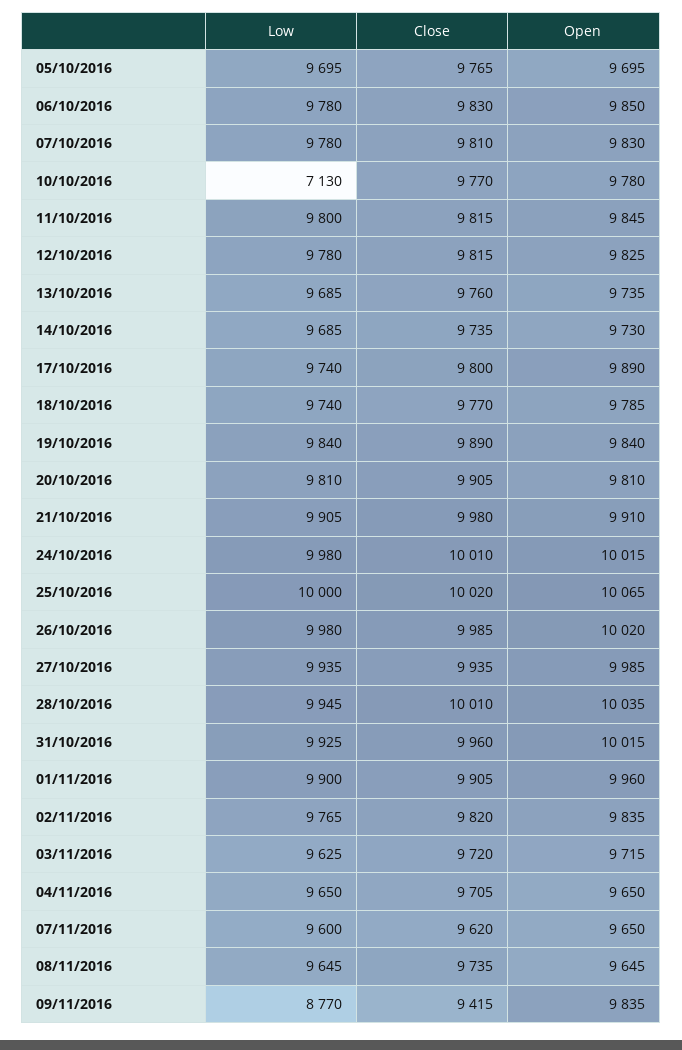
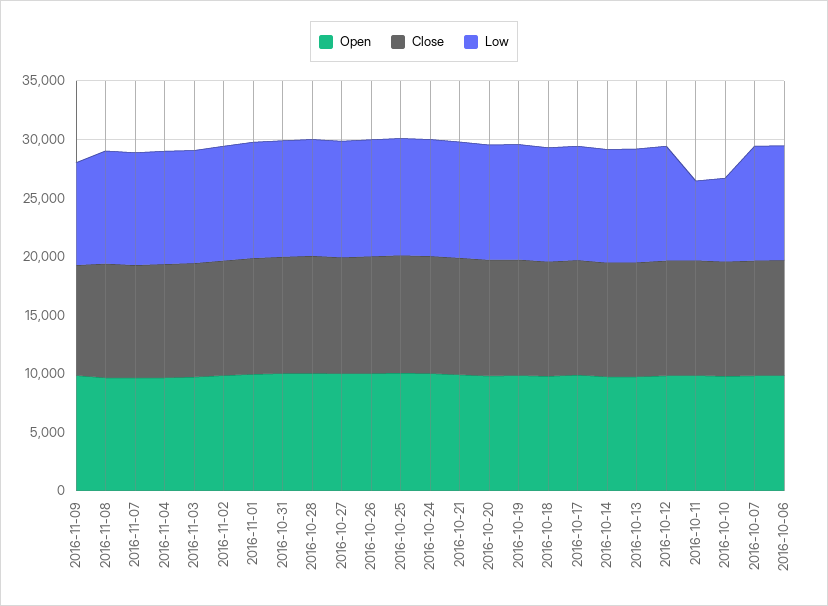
  {
    "Low": {
-     "05/10/2016": 9695,
      "06/10/2016": 9780,
      "07/10/2016": 9780,
      "10/10/2016": 7130,
-     "11/10/2016": 9800,
+     "11/10/2016": 7000,
      "12/10/2016": 9780,
      "13/10/2016": 9685,
      "14/10/2016": 9685,
      "17/10/2016": 9740,
      "18/10/2016": 9740,
      "19/10/2016": 9840,
      "20/10/2016": 9810,
      "21/10/2016": 9905,
      "24/10/2016": 9980,
      "25/10/2016": 10000,
      "26/10/2016": 9980,
      "27/10/2016": 9935,
      "28/10/2016": 9945,
      "31/10/2016": 9925,
      "01/11/2016": 9900,
      "02/11/2016": 9765,
      "03/11/2016": 9625,
      "04/11/2016": 9650,
      "07/11/2016": 9600,
      "08/11/2016": 9645,
      "09/11/2016": 8770
    },
    "Close": {
-     "05/10/2016": 9765,
      "06/10/2016": 9830,
      "07/10/2016": 9810,
      "10/10/2016": 9770,
      "11/10/2016": 9815,
      "12/10/2016": 9815,
      "13/10/2016": 9760,
      "14/10/2016": 9735,
      "17/10/2016": 9800,
      "18/10/2016": 9770,
      "19/10/2016": 9890,
      "20/10/2016": 9905,
      "21/10/2016": 9980,
      "24/10/2016": 10010,
      "25/10/2016": 10020,
      "26/10/2016": 9985,
      "27/10/2016": 9935,
      "28/10/2016": 10010,
      "31/10/2016": 9960,
      "01/11/2016": 9905,
      "02/11/2016": 9820,
      "03/11/2016": 9720,
      "04/11/2016": 9705,
      "07/11/2016": 9620,
      "08/11/2016": 9735,
      "09/11/2016": 9415
    },
    "Open": {
-     "05/10/2016": 9695,
      "06/10/2016": 9850,
      "07/10/2016": 9830,
      "10/10/2016": 9780,
      "11/10/2016": 9845,
      "12/10/2016": 9825,
      "13/10/2016": 9735,
      "14/10/2016": 9730,
      "17/10/2016": 9890,
      "18/10/2016": 9785,
      "19/10/2016": 9840,
      "20/10/2016": 9810,
      "21/10/2016": 9910,
      "24/10/2016": 10015,
      "25/10/2016": 10065,
      "26/10/2016": 10020,
      "27/10/2016": 9985,
      "28/10/2016": 10035,
      "31/10/2016": 10015,
      "01/11/2016": 9960,
      "02/11/2016": 9835,
      "03/11/2016": 9715,
      "04/11/2016": 9650,
      "07/11/2016": 9650,
      "08/11/2016": 9645,
      "09/11/2016": 9835
    }
  }

